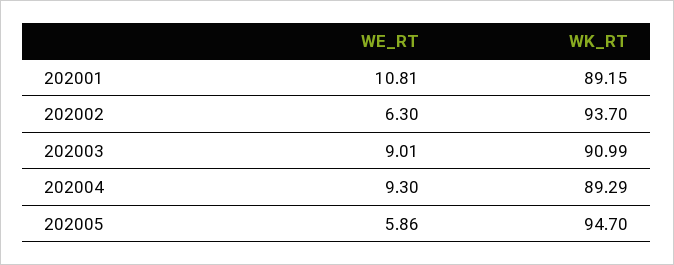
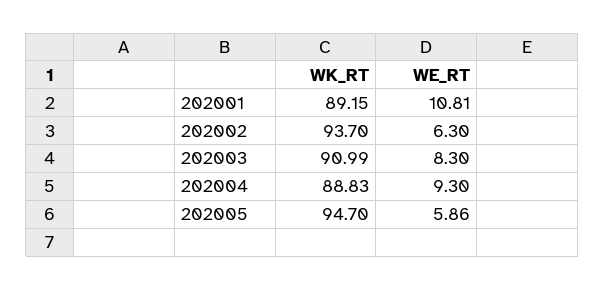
  {
    "WE_RT": {
      "202001": 10.81,
      "202002": 6.3,
-     "202003": 9.01,
+     "202003": 8.3,
      "202004": 9.3,
      "202005": 5.86
    },
    "WK_RT": {
      "202001": 89.15,
      "202002": 93.7,
      "202003": 90.99,
-     "202004": 89.29,
+     "202004": 88.83,
      "202005": 94.7
    }
  }

